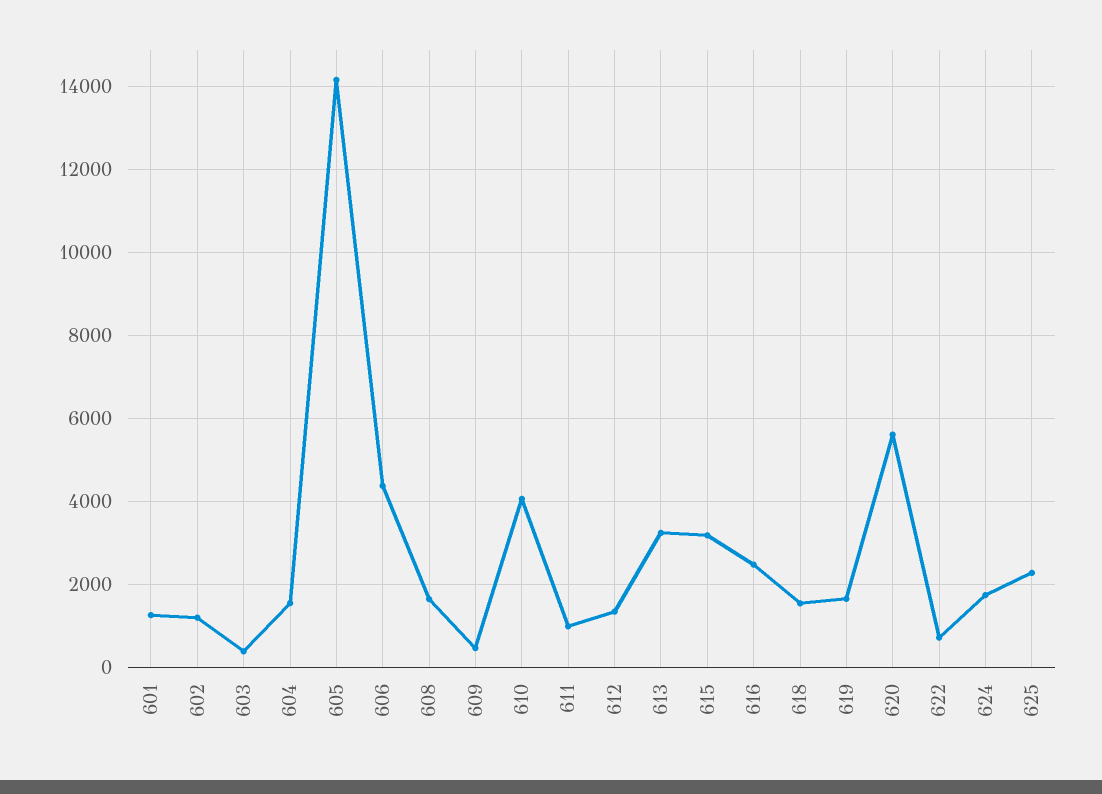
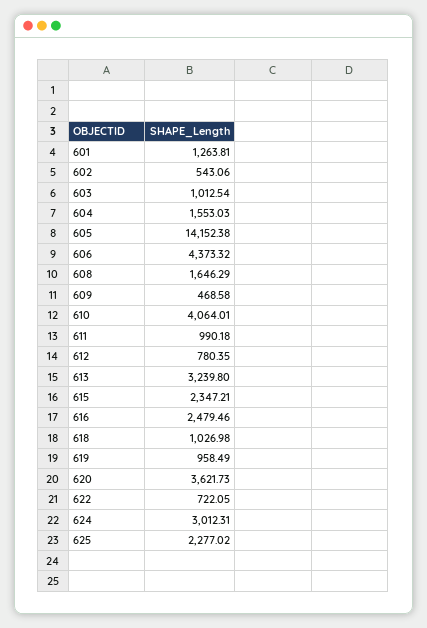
  {
    "601": 1263.81,
-   "602": 1200,
+   "602": 543.06,
-   "603": 400,
+   "603": 1012.54,
    "604": 1553.03,
    "605": 14152.38,
    "606": 4373.32,
    "608": 1646.29,
    "609": 468.58,
    "610": 4064.01,
    "611": 990.18,
-   "612": 1400,
+   "612": 780.35,
    "613": 3239.8,
-   "615": 3200,
+   "615": 2347.21,
    "616": 2479.46,
-   "618": 1600,
+   "618": 1026.98,
-   "619": 1600,
+   "619": 958.49,
-   "620": 5600,
+   "620": 3621.73,
    "622": 722.05,
-   "624": 1800,
+   "624": 3012.31,
    "625": 2277.02
  }

